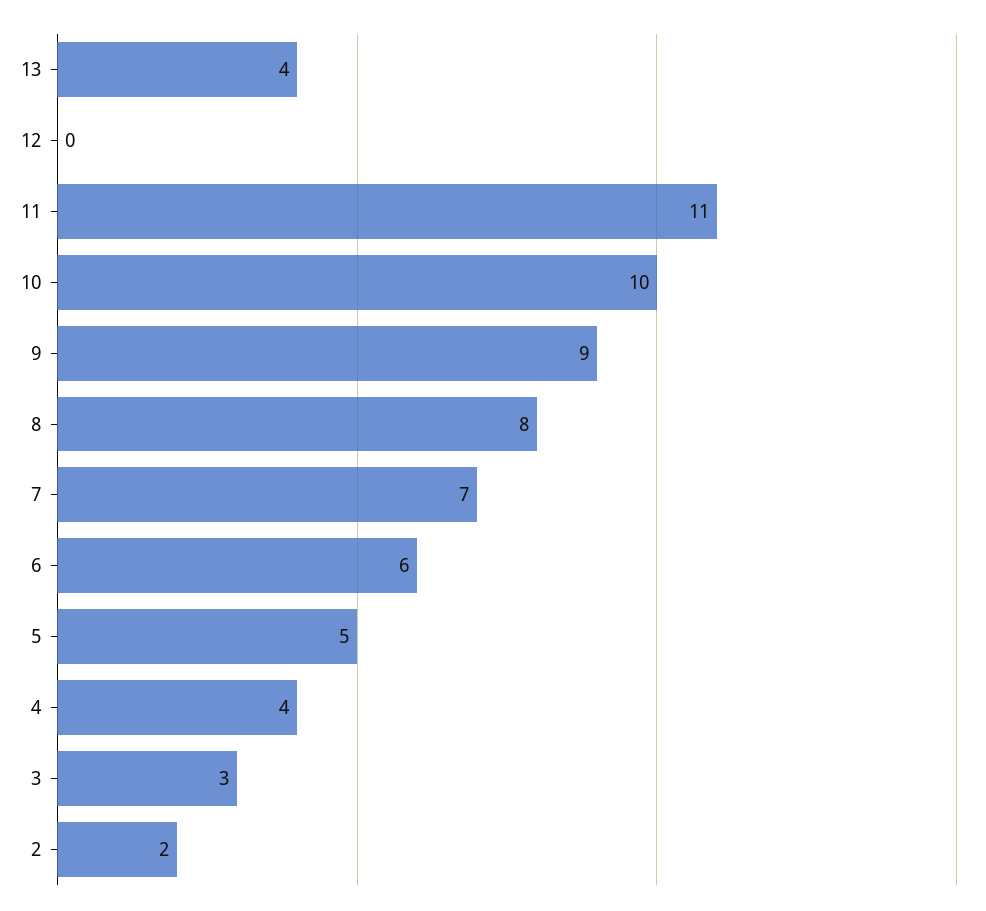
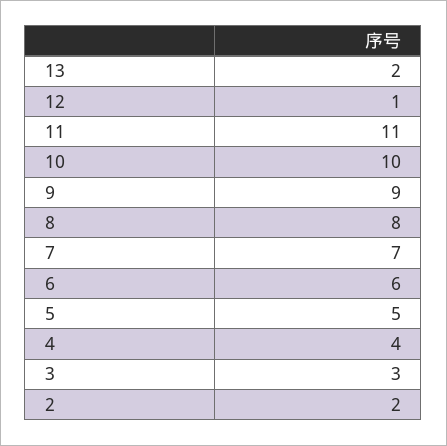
  {
-   "13": 4,
+   "13": 2,
-   "12": 0,
+   "12": 1,
    "11": 11,
    "10": 10,
    "9": 9,
    "8": 8,
    "7": 7,
    "6": 6,
    "5": 5,
    "4": 4,
    "3": 3,
    "2": 2
  }

